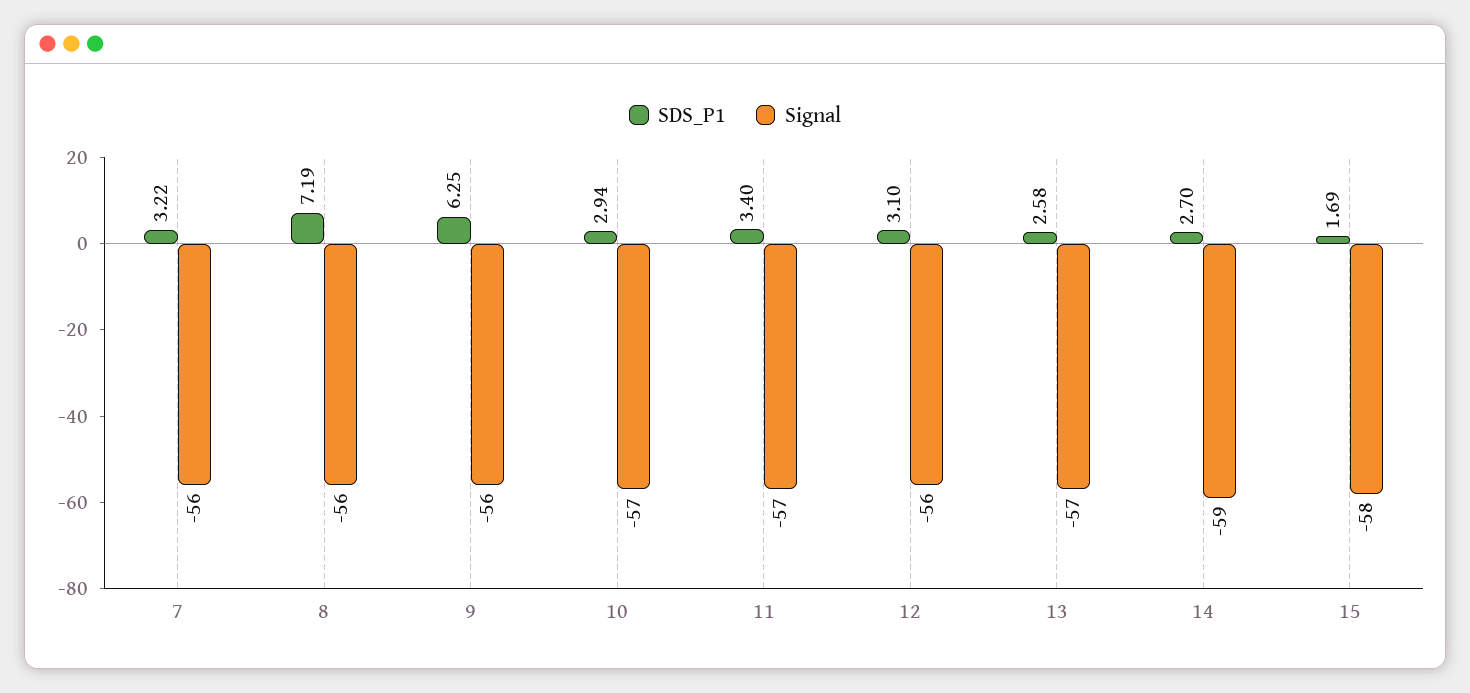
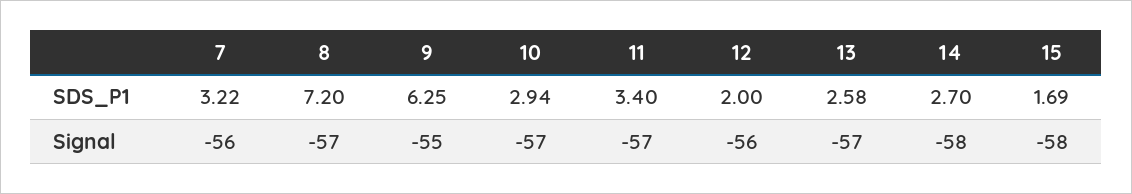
  {
    "SDS_P1": {
      "7": 3.22,
-     "8": 7.19,
+     "8": 7.2,
      "9": 6.25,
      "10": 2.94,
      "11": 3.4,
-     "12": 3.1,
+     "12": 2,
      "13": 2.58,
      "14": 2.7,
      "15": 1.69
    },
    "Signal": {
      "7": -56,
-     "8": -56,
+     "8": -57,
-     "9": -56,
+     "9": -55,
      "10": -57,
      "11": -57,
      "12": -56,
      "13": -57,
-     "14": -59,
+     "14": -58,
      "15": -58
    }
  }

